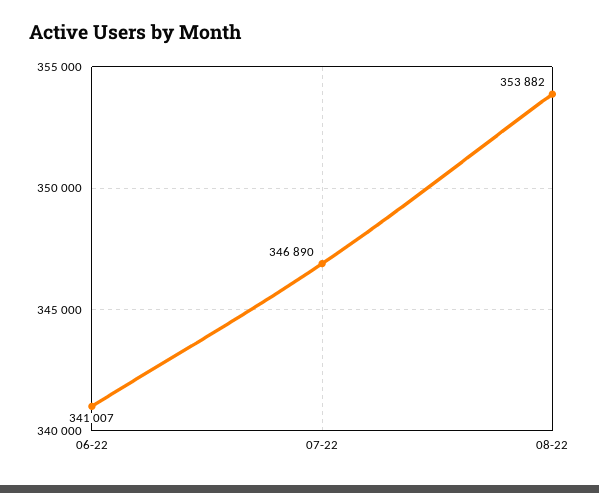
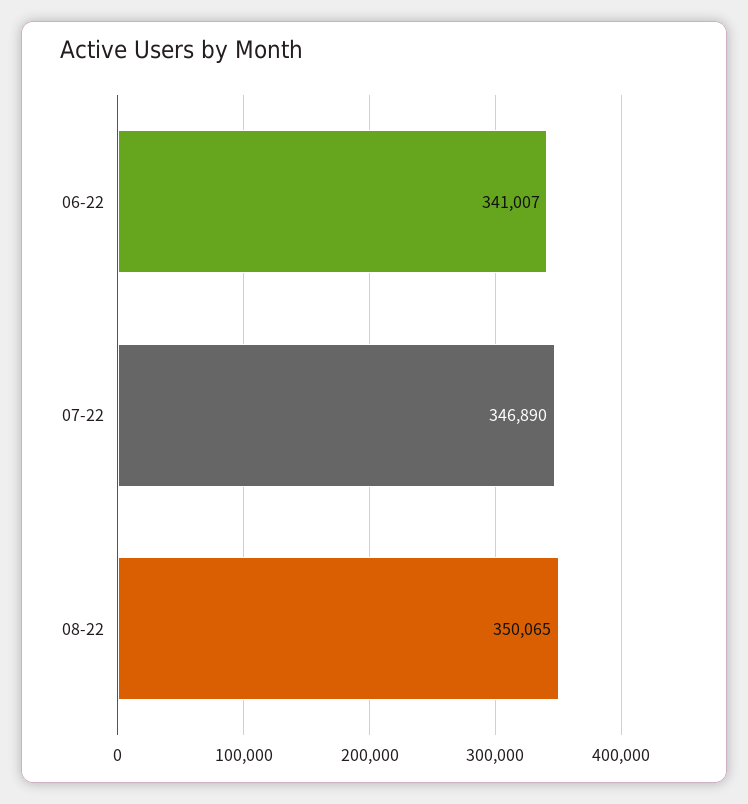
  {
    "06-22": 341007,
    "07-22": 346890,
-   "08-22": 353882
+   "08-22": 350065
  }

